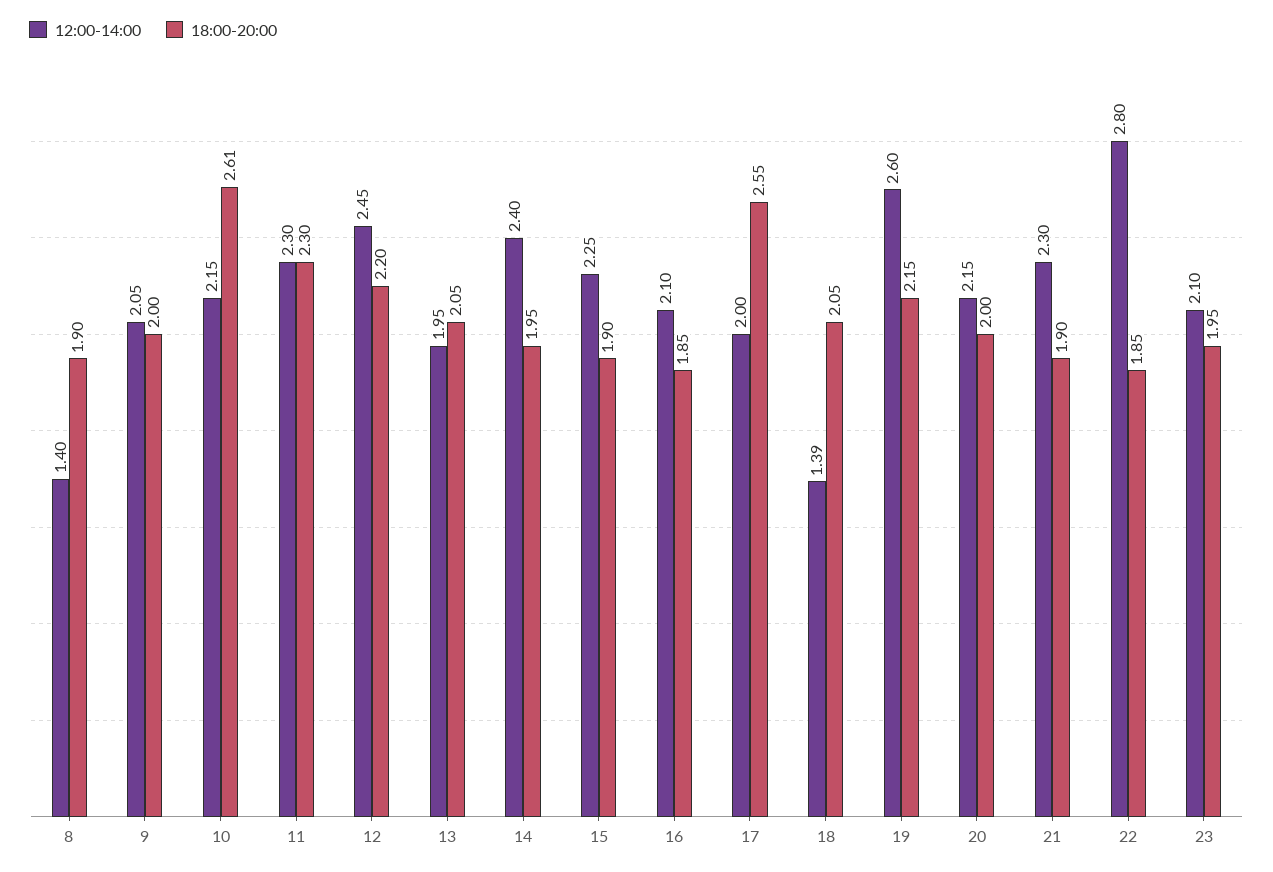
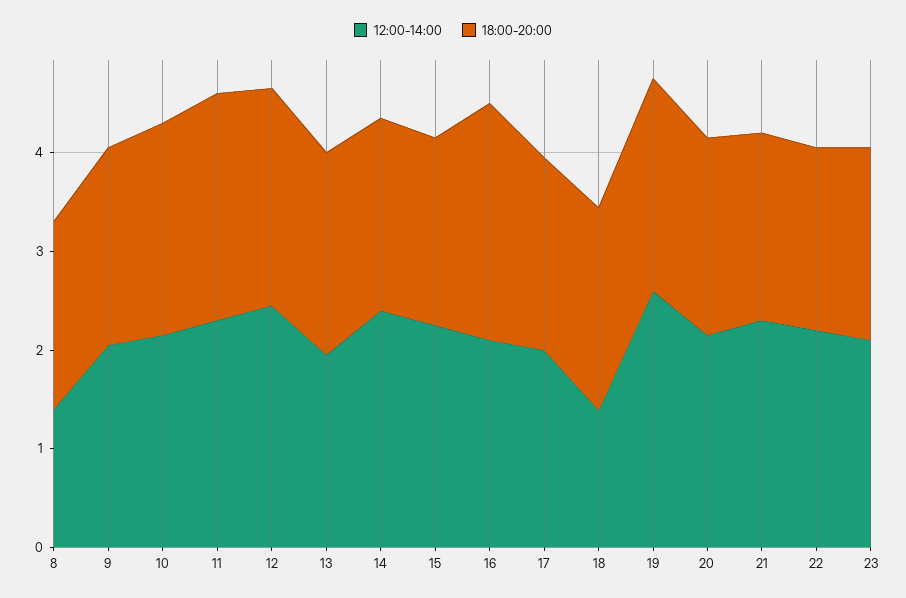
  {
    "12:00-14:00": {
      "8": 1.4,
      "9": 2.05,
      "10": 2.15,
      "11": 2.3,
      "12": 2.45,
      "13": 1.95,
      "14": 2.4,
      "15": 2.25,
      "16": 2.1,
      "17": 2,
      "18": 1.39,
      "19": 2.6,
      "20": 2.15,
      "21": 2.3,
-     "22": 2.8,
+     "22": 2.2,
      "23": 2.1
    },
    "18:00-20:00": {
      "8": 1.9,
      "9": 2,
-     "10": 2.61,
+     "10": 2.2,
      "11": 2.3,
      "12": 2.2,
      "13": 2.05,
      "14": 1.95,
      "15": 1.9,
-     "16": 1.85,
+     "16": 2.4,
-     "17": 2.55,
+     "17": 2,
      "18": 2.05,
      "19": 2.15,
      "20": 2,
      "21": 1.9,
      "22": 1.85,
      "23": 1.95
    }
  }

